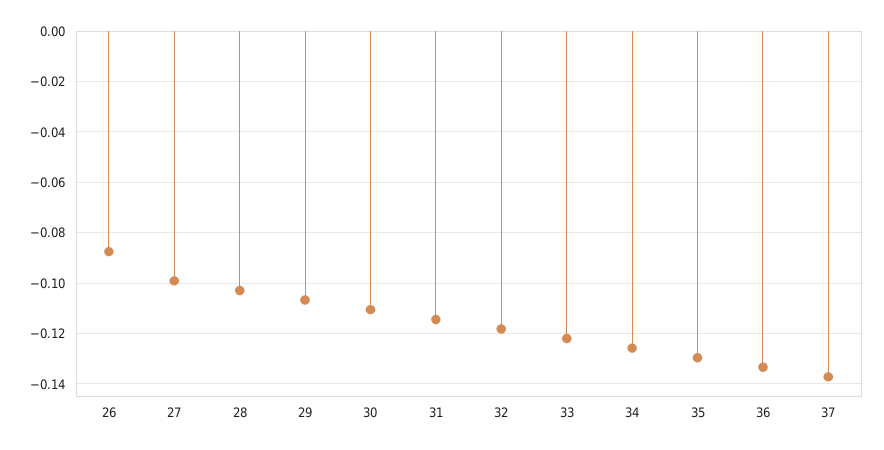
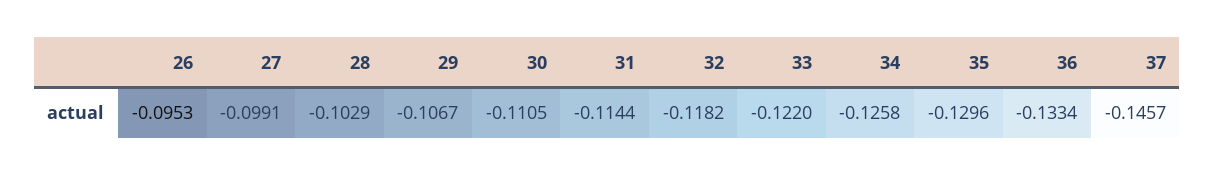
  {
-   "26": -0.0875,
+   "26": -0.0953,
    "27": -0.0991,
    "28": -0.1029,
    "29": -0.1067,
    "30": -0.1105,
    "31": -0.1144,
    "32": -0.1182,
    "33": -0.122,
    "34": -0.1258,
    "35": -0.1296,
    "36": -0.1334,
-   "37": -0.1375
+   "37": -0.1457
  }

